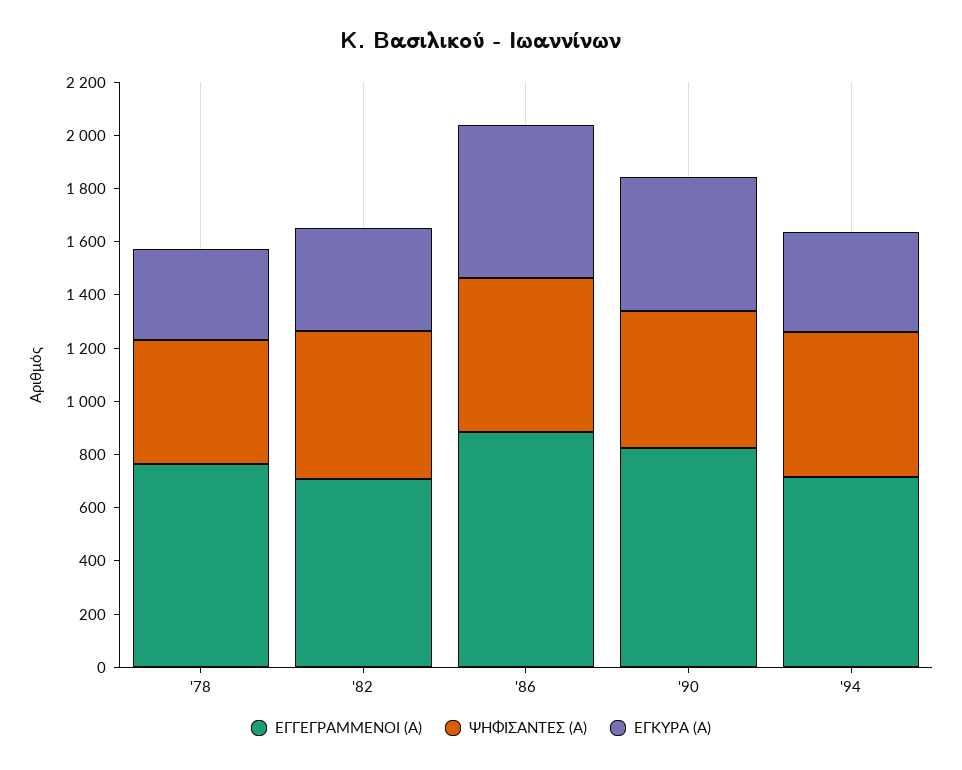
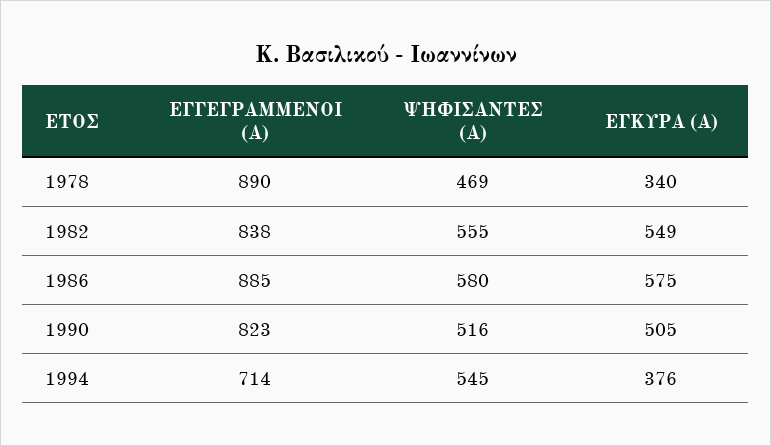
  {
    "ΕΓΓΕΓΡΑΜΜΕΝΟΙ (Α)": {
-     "'78": 750,
+     "'78": 890,
-     "'82": 700,
+     "'82": 838,
      "'86": 885,
      "'90": 823,
      "'94": 714
    },
    "ΨΗΦΙΣΑΝΤΕΣ (Α)": {
      "'78": 469,
      "'82": 555,
      "'86": 580,
      "'90": 516,
      "'94": 545
    },
    "ΕΓΚΥΡΑ (Α)": {
      "'78": 340,
-     "'82": 400,
+     "'82": 549,
      "'86": 575,
      "'90": 505,
      "'94": 376
    }
  }

